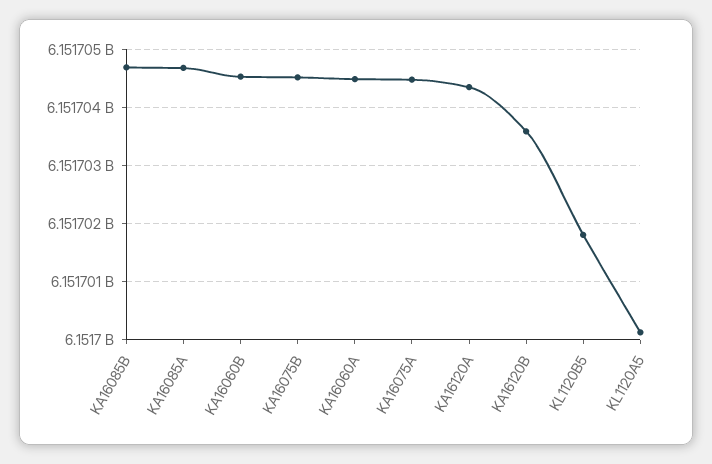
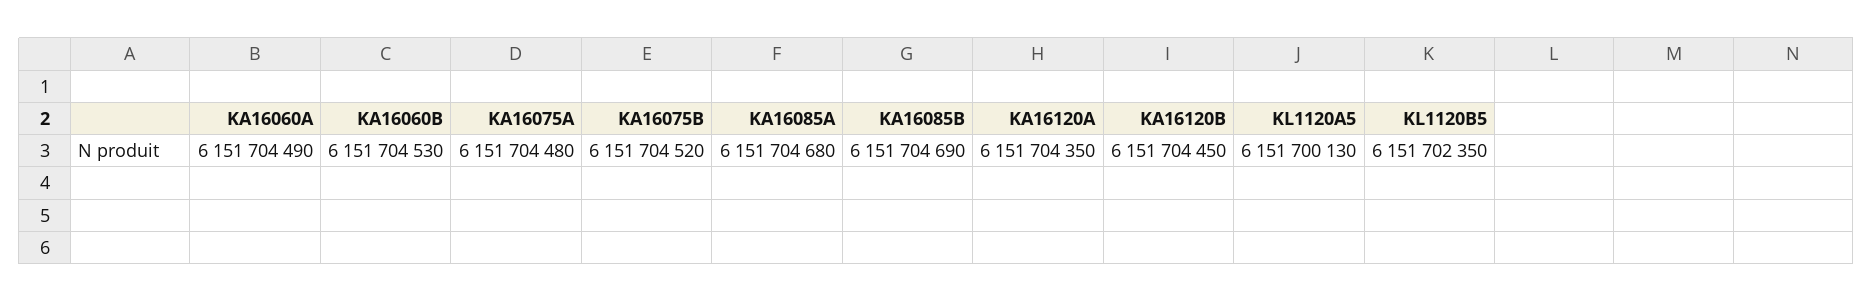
  {
    "KA16085B": 6151704690,
    "KA16085A": 6151704680,
    "KA16060B": 6151704530,
    "KA16075B": 6151704520,
    "KA16060A": 6151704490,
    "KA16075A": 6151704480,
    "KA16120A": 6151704350,
-   "KA16120B": 6151703600,
+   "KA16120B": 6151704450,
-   "KL1120B5": 6151701800,
+   "KL1120B5": 6151702350,
    "KL1120A5": 6151700130
  }

